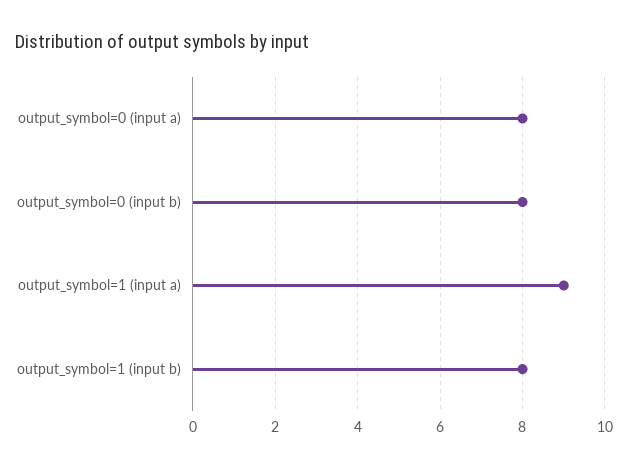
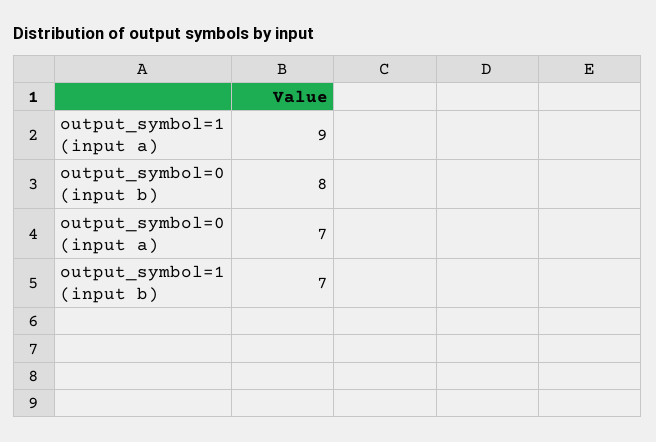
  {
-   "output_symbol=0 (input a)": 8,
+   "output_symbol=0 (input a)": 7,
    "output_symbol=0 (input b)": 8,
    "output_symbol=1 (input a)": 9,
-   "output_symbol=1 (input b)": 8
+   "output_symbol=1 (input b)": 7
  }

